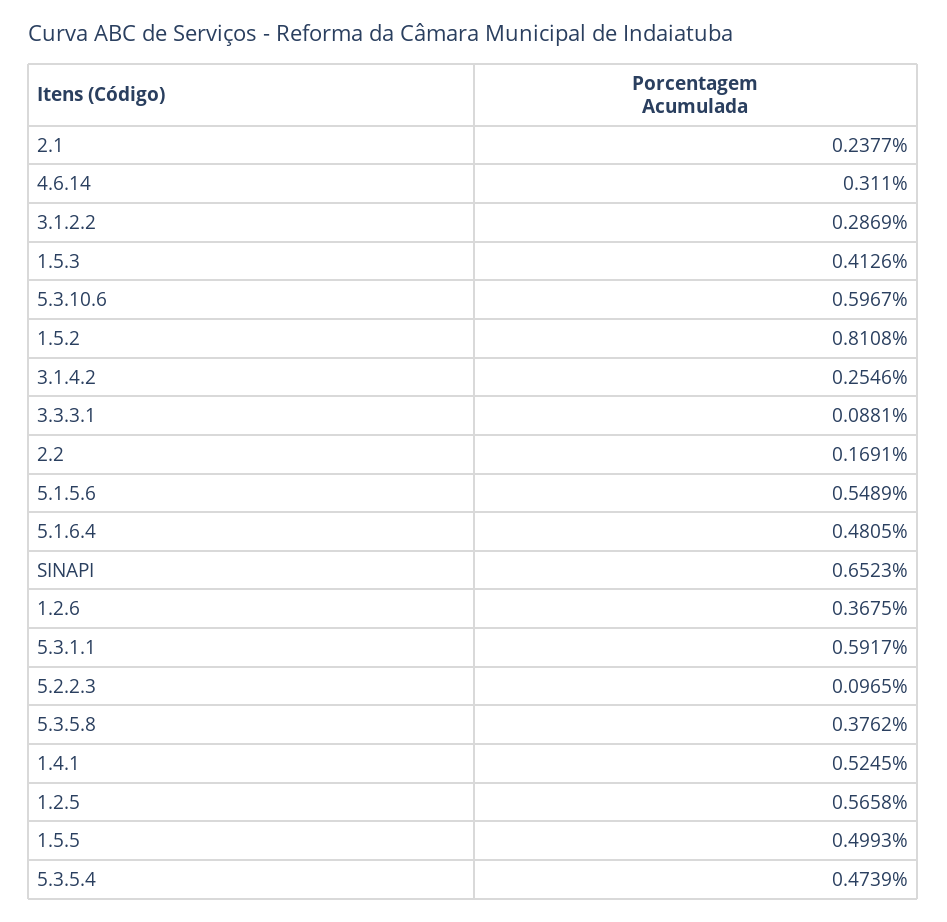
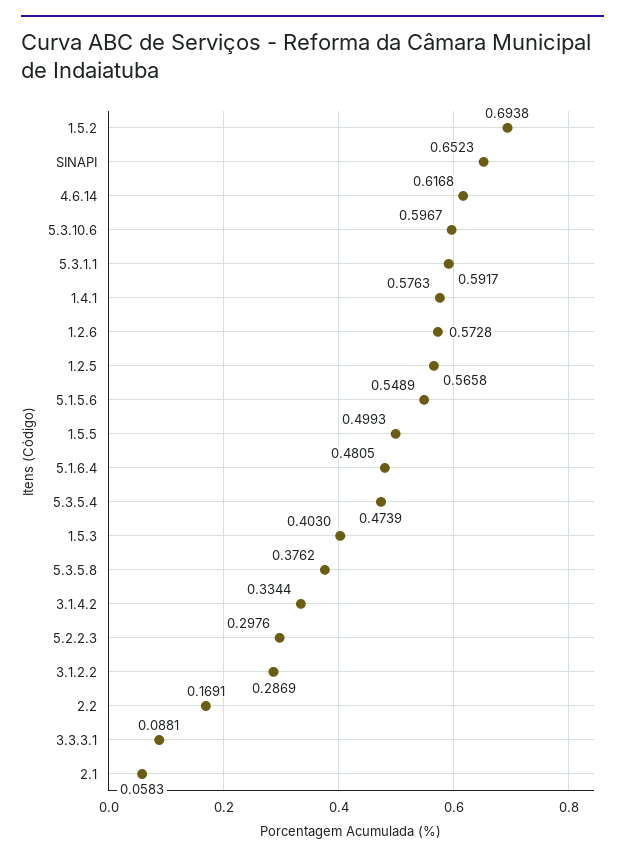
  {
-   "2.1": 0.2377,
+   "2.1": 0.0583,
-   "4.6.14": 0.311,
+   "4.6.14": 0.6168,
    "3.1.2.2": 0.2869,
-   "1.5.3": 0.4126,
+   "1.5.3": 0.403,
    "5.3.10.6": 0.5967,
-   "1.5.2": 0.8108,
+   "1.5.2": 0.6938,
-   "3.1.4.2": 0.2546,
+   "3.1.4.2": 0.3344,
    "3.3.3.1": 0.0881,
    "2.2": 0.1691,
    "5.1.5.6": 0.5489,
    "5.1.6.4": 0.4805,
    "SINAPI": 0.6523,
-   "1.2.6": 0.3675,
+   "1.2.6": 0.5728,
    "5.3.1.1": 0.5917,
-   "5.2.2.3": 0.0965,
+   "5.2.2.3": 0.2976,
    "5.3.5.8": 0.3762,
-   "1.4.1": 0.5245,
+   "1.4.1": 0.5763,
    "1.2.5": 0.5658,
    "1.5.5": 0.4993,
    "5.3.5.4": 0.4739
  }

